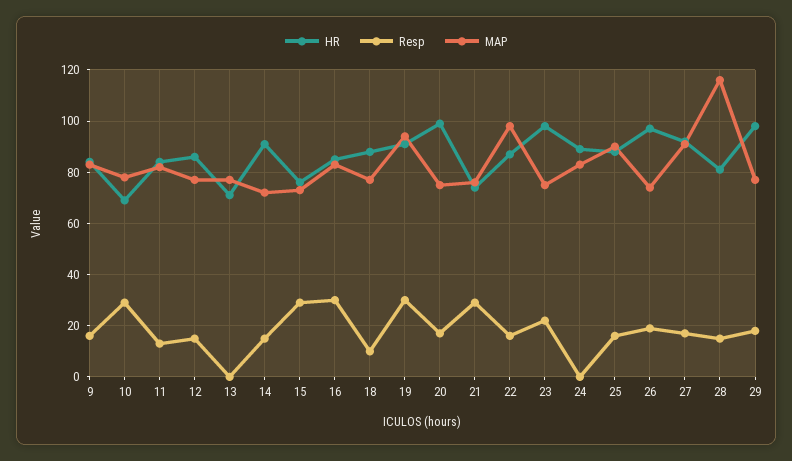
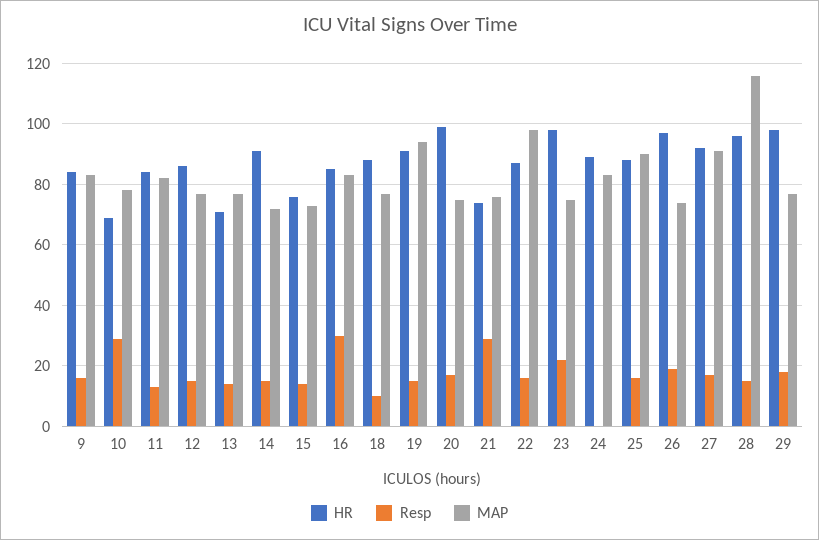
  {
    "HR": {
      "9": 85,
      "10": 70,
      "11": 85,
      "12": 85,
      "13": 70,
      "14": 90,
      "15": 75,
      "16": 85,
      "18": 90,
      "19": 90,
      "20": 100,
      "21": 75,
      "22": 85,
      "23": 100,
      "24": 90,
      "25": 90,
      "26": 95,
      "27": 90,
-     "28": 80,
+     "28": 95,
      "29": 100
    },
    "Resp": {
      "9": 15,
      "10": 30,
      "11": 15,
      "12": 15,
-     "13": 0,
+     "13": 15,
      "14": 15,
-     "15": 30,
+     "15": 15,
      "16": 30,
      "18": 10,
-     "19": 30,
+     "19": 15,
      "20": 15,
      "21": 30,
      "22": 15,
      "23": 20,
      "24": 0,
      "25": 15,
      "26": 20,
      "27": 15,
      "28": 15,
      "29": 20
    },
    "MAP": {
      "9": 85,
      "10": 80,
      "11": 80,
      "12": 75,
      "13": 75,
      "14": 70,
      "15": 75,
      "16": 85,
      "18": 75,
      "19": 95,
      "20": 75,
      "21": 75,
      "22": 100,
      "23": 75,
      "24": 85,
      "25": 90,
      "26": 75,
      "27": 90,
      "28": 115,
      "29": 75
    }
  }

